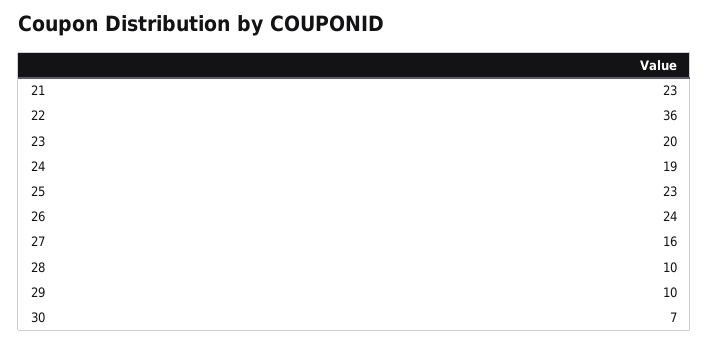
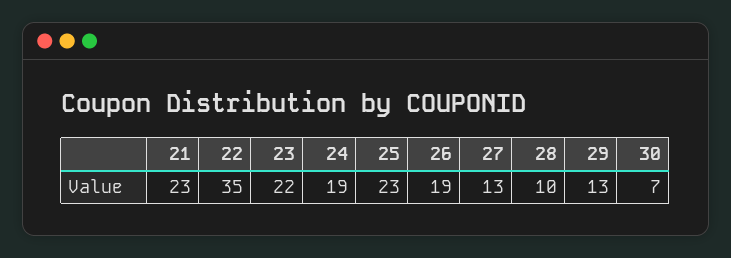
  {
    "21": 23,
-   "22": 36,
+   "22": 35,
-   "23": 20,
+   "23": 22,
    "24": 19,
    "25": 23,
-   "26": 24,
+   "26": 19,
-   "27": 16,
+   "27": 13,
    "28": 10,
-   "29": 10,
+   "29": 13,
    "30": 7
  }

